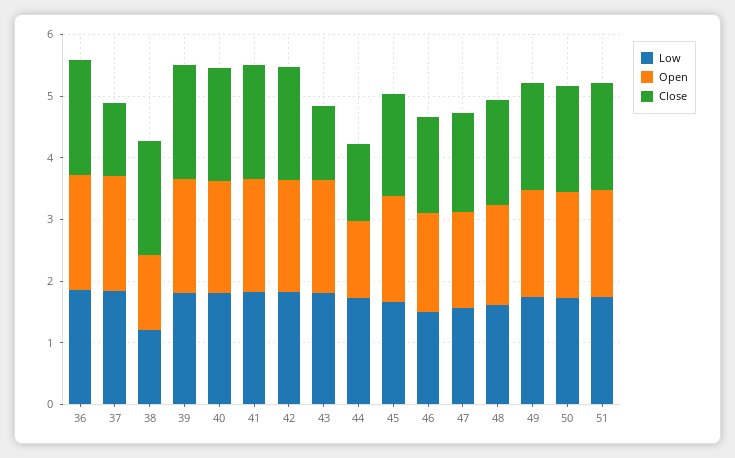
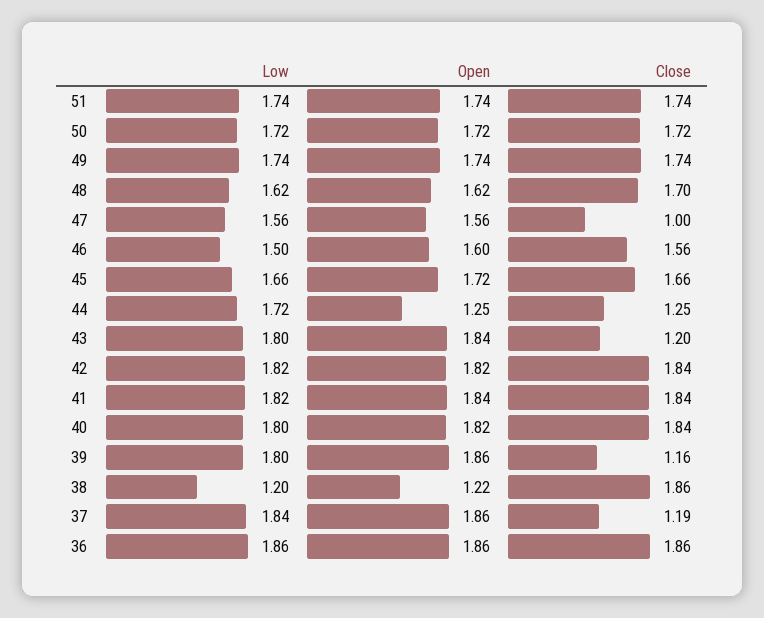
  {
    "Low": {
      "36": 1.86,
      "37": 1.84,
      "38": 1.2,
      "39": 1.8,
      "40": 1.8,
      "41": 1.82,
      "42": 1.82,
      "43": 1.8,
      "44": 1.72,
      "45": 1.66,
      "46": 1.5,
      "47": 1.56,
      "48": 1.62,
      "49": 1.74,
      "50": 1.72,
      "51": 1.74
    },
    "Open": {
      "36": 1.86,
      "37": 1.86,
      "38": 1.22,
      "39": 1.86,
      "40": 1.82,
      "41": 1.84,
      "42": 1.82,
      "43": 1.84,
      "44": 1.25,
      "45": 1.72,
      "46": 1.6,
      "47": 1.56,
      "48": 1.62,
      "49": 1.74,
      "50": 1.72,
      "51": 1.74
    },
    "Close": {
      "36": 1.86,
      "37": 1.19,
      "38": 1.86,
-     "39": 1.8,
+     "39": 1.16,
      "40": 1.84,
      "41": 1.84,
      "42": 1.84,
      "43": 1.2,
      "44": 1.25,
      "45": 1.66,
      "46": 1.56,
-     "47": 1.6,
+     "47": 1,
      "48": 1.7,
      "49": 1.74,
      "50": 1.72,
      "51": 1.74
    }
  }

